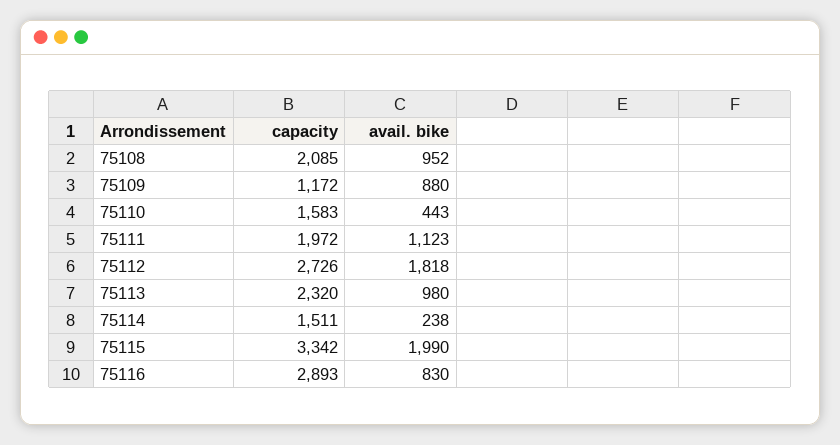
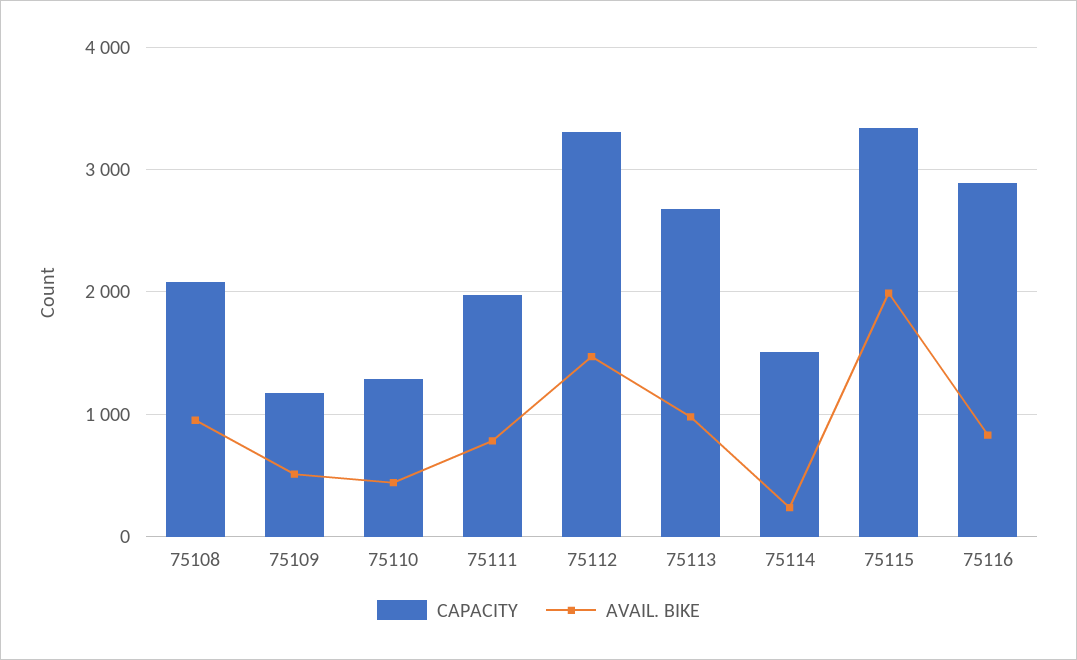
  {
    "capacity": {
      "75108": 2085,
      "75109": 1172,
-     "75110": 1583,
+     "75110": 1300,
      "75111": 1972,
-     "75112": 2726,
+     "75112": 3300,
-     "75113": 2320,
+     "75113": 2700,
      "75114": 1511,
      "75115": 3342,
      "75116": 2893
    },
    "avail. bike": {
      "75108": 952,
-     "75109": 880,
+     "75109": 500,
      "75110": 443,
-     "75111": 1123,
+     "75111": 800,
-     "75112": 1818,
+     "75112": 1500,
      "75113": 980,
      "75114": 238,
      "75115": 1990,
      "75116": 830
    }
  }

